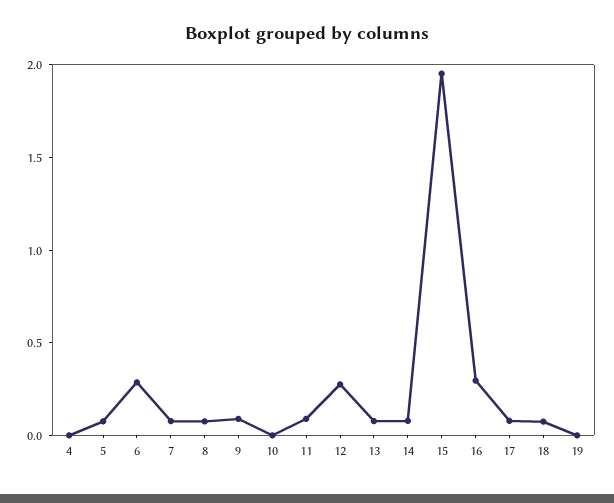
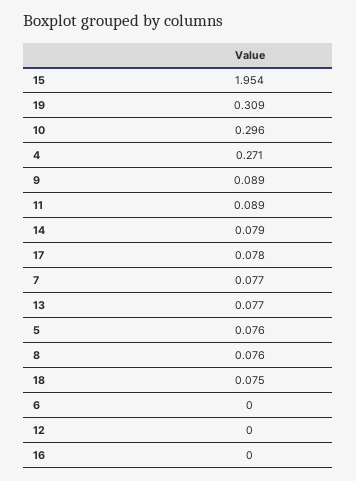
  {
-   "4": 0,
+   "4": 0.271,
    "5": 0.076,
-   "6": 0.3,
+   "6": 0,
    "7": 0.077,
    "8": 0.076,
    "9": 0.089,
-   "10": 0,
+   "10": 0.296,
    "11": 0.089,
-   "12": 0.3,
+   "12": 0,
    "13": 0.077,
    "14": 0.079,
    "15": 1.954,
-   "16": 0.3,
+   "16": 0,
    "17": 0.078,
    "18": 0.075,
-   "19": 0
+   "19": 0.309
  }

